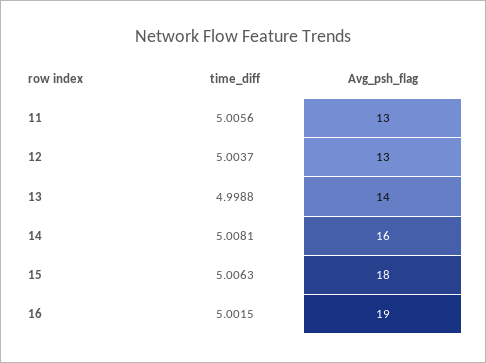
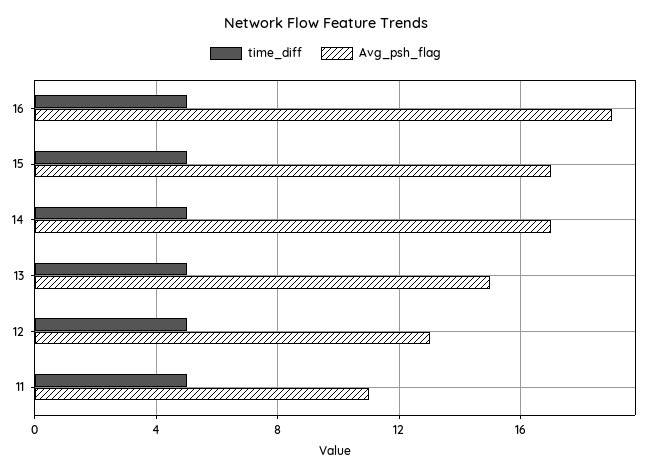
  {
    "time_diff": {
      "11": 5.0056,
      "12": 5.0037,
      "13": 4.9988,
      "14": 5.0081,
      "15": 5.0063,
      "16": 5.0015
    },
    "Avg_psh_flag": {
-     "11": 13,
+     "11": 11,
      "12": 13,
-     "13": 14,
+     "13": 15,
-     "14": 16,
+     "14": 17,
-     "15": 18,
+     "15": 17,
      "16": 19
    }
  }

